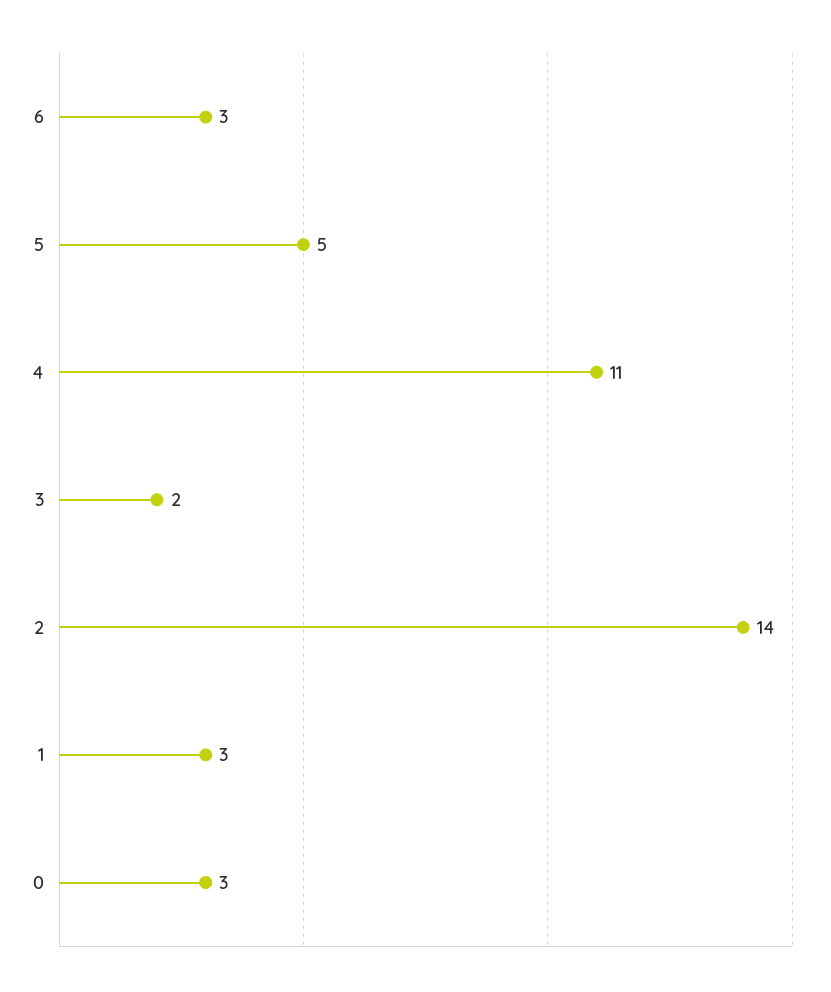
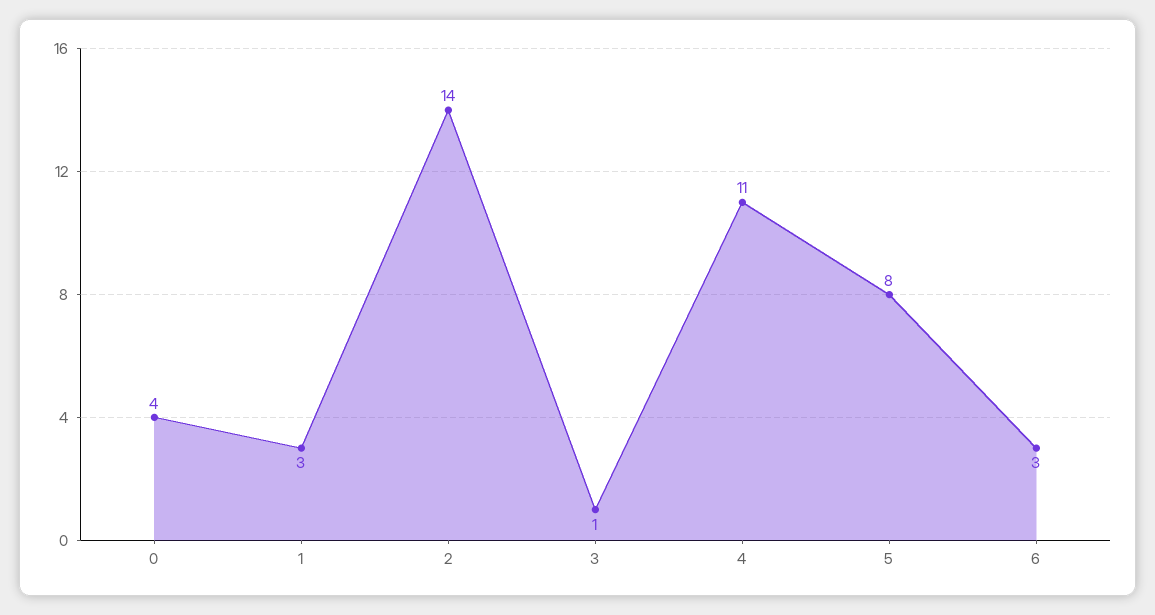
  {
    "6": 3,
-   "5": 5,
+   "5": 8,
    "4": 11,
-   "3": 2,
+   "3": 1,
    "2": 14,
    "1": 3,
-   "0": 3
+   "0": 4
  }

